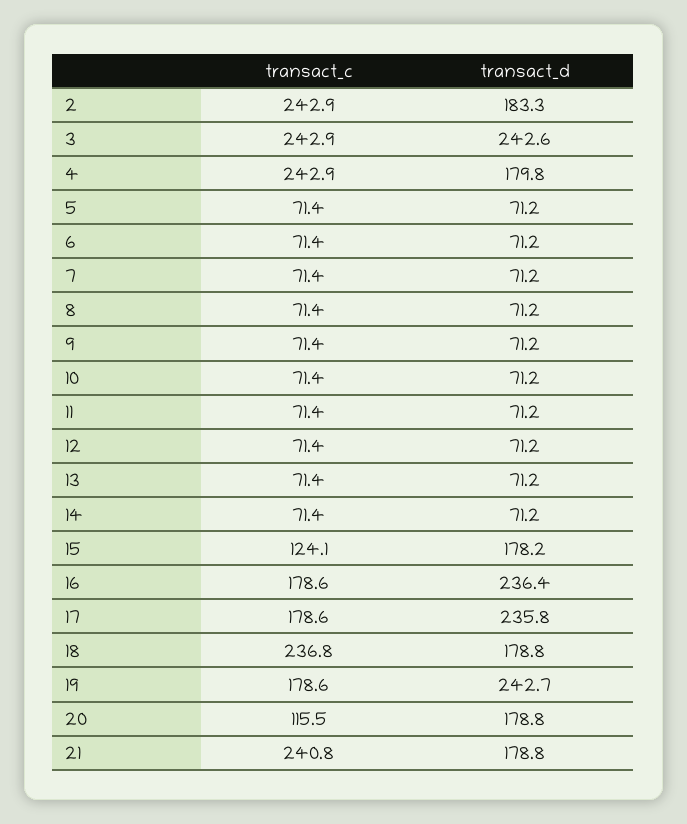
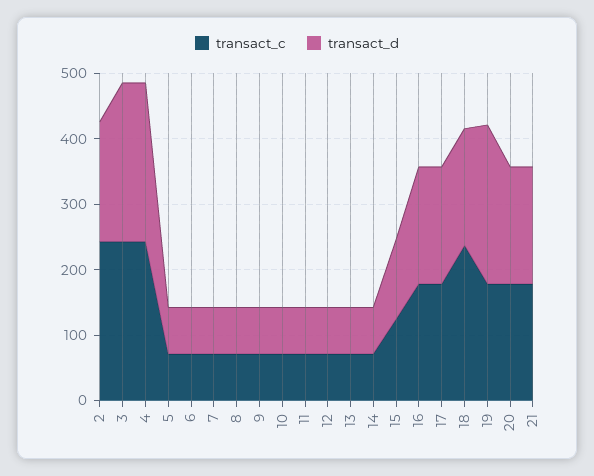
  {
    "transact_c": {
      "2": 242.9,
      "3": 242.9,
      "4": 242.9,
      "5": 71.4,
      "6": 71.4,
      "7": 71.4,
      "8": 71.4,
      "9": 71.4,
      "10": 71.4,
      "11": 71.4,
      "12": 71.4,
      "13": 71.4,
      "14": 71.4,
      "15": 124.1,
      "16": 178.6,
      "17": 178.6,
      "18": 236.8,
      "19": 178.6,
-     "20": 115.5,
+     "20": 180,
-     "21": 240.8
+     "21": 180
    },
    "transact_d": {
      "2": 183.3,
      "3": 242.6,
-     "4": 179.8,
+     "4": 240,
      "5": 71.2,
      "6": 71.2,
      "7": 71.2,
      "8": 71.2,
      "9": 71.2,
      "10": 71.2,
      "11": 71.2,
      "12": 71.2,
      "13": 71.2,
      "14": 71.2,
-     "15": 178.2,
+     "15": 120,
-     "16": 236.4,
+     "16": 180,
-     "17": 235.8,
+     "17": 180,
      "18": 178.8,
      "19": 242.7,
      "20": 178.8,
      "21": 178.8
    }
  }

